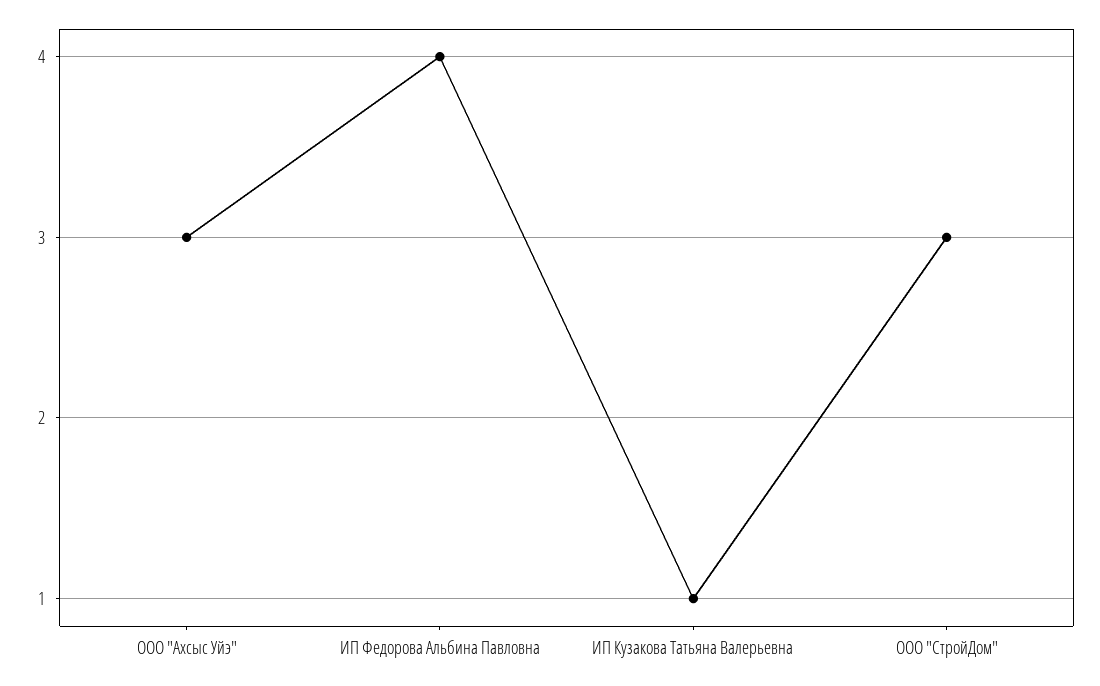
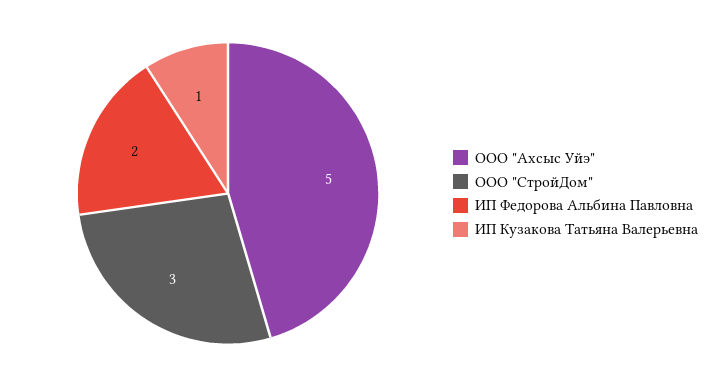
  {
-   "ООО \"Ахсыс Уйэ\"": 3,
+   "ООО \"Ахсыс Уйэ\"": 5,
-   "ИП Федорова Альбина Павловна": 4,
+   "ИП Федорова Альбина Павловна": 2,
    "ИП Кузакова Татьяна Валерьевна": 1,
    "ООО \"СтройДом\"": 3
  }

